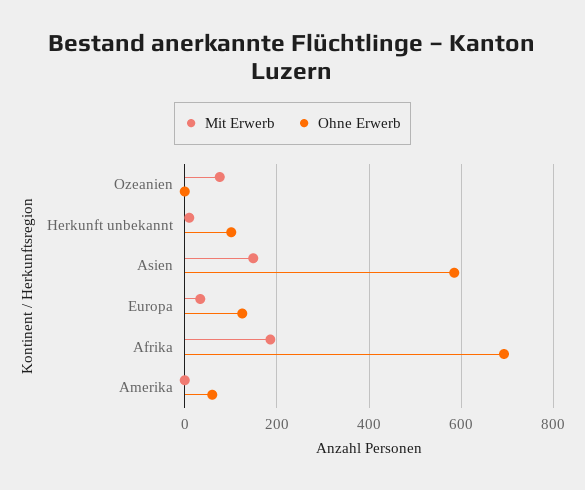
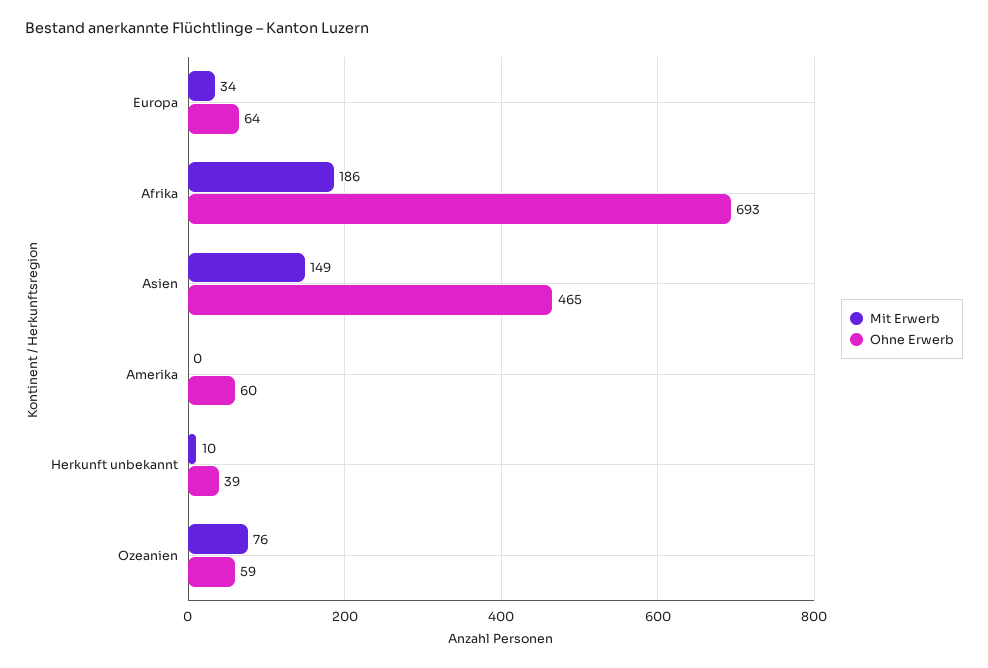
  {
    "Mit Erwerb": {
      "Ozeanien": 76,
      "Herkunft unbekannt": 10,
      "Asien": 149,
      "Europa": 34,
      "Afrika": 186,
      "Amerika": 0
    },
    "Ohne Erwerb": {
-     "Ozeanien": 0,
+     "Ozeanien": 59,
-     "Herkunft unbekannt": 100,
+     "Herkunft unbekannt": 39,
-     "Asien": 580,
+     "Asien": 465,
-     "Europa": 120,
+     "Europa": 64,
      "Afrika": 693,
      "Amerika": 60
    }
  }

